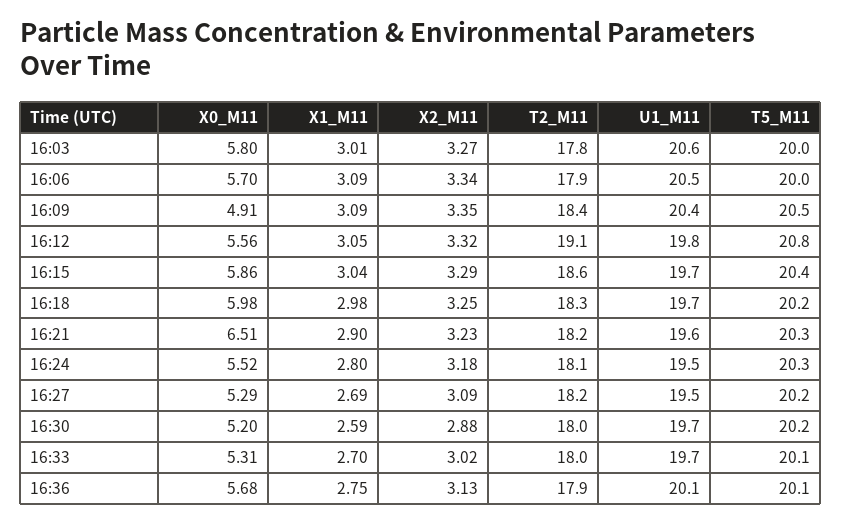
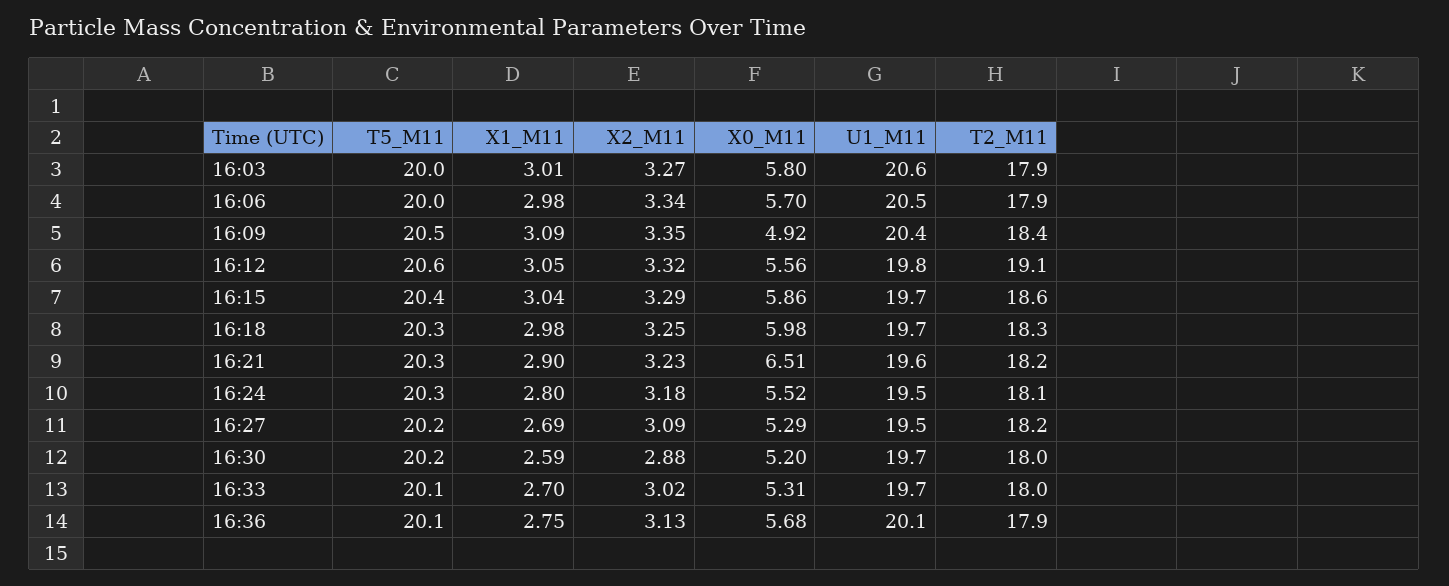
  {
    "X0_M11": {
      "16:03": 5.8,
      "16:06": 5.7,
-     "16:09": 4.91,
+     "16:09": 4.92,
      "16:12": 5.56,
      "16:15": 5.86,
      "16:18": 5.98,
      "16:21": 6.51,
      "16:24": 5.52,
      "16:27": 5.29,
      "16:30": 5.2,
      "16:33": 5.31,
      "16:36": 5.68
    },
    "X1_M11": {
      "16:03": 3.01,
-     "16:06": 3.09,
+     "16:06": 2.98,
      "16:09": 3.09,
      "16:12": 3.05,
      "16:15": 3.04,
      "16:18": 2.98,
      "16:21": 2.9,
      "16:24": 2.8,
      "16:27": 2.69,
      "16:30": 2.59,
      "16:33": 2.7,
      "16:36": 2.75
    },
    "X2_M11": {
      "16:03": 3.27,
      "16:06": 3.34,
      "16:09": 3.35,
      "16:12": 3.32,
      "16:15": 3.29,
      "16:18": 3.25,
      "16:21": 3.23,
      "16:24": 3.18,
      "16:27": 3.09,
      "16:30": 2.88,
      "16:33": 3.02,
      "16:36": 3.13
    },
    "T2_M11": {
-     "16:03": 17.8,
+     "16:03": 17.9,
      "16:06": 17.9,
      "16:09": 18.4,
      "16:12": 19.1,
      "16:15": 18.6,
      "16:18": 18.3,
      "16:21": 18.2,
      "16:24": 18.1,
      "16:27": 18.2,
      "16:30": 18,
      "16:33": 18,
      "16:36": 17.9
    },
    "U1_M11": {
      "16:03": 20.6,
      "16:06": 20.5,
      "16:09": 20.4,
      "16:12": 19.8,
      "16:15": 19.7,
      "16:18": 19.7,
      "16:21": 19.6,
      "16:24": 19.5,
      "16:27": 19.5,
      "16:30": 19.7,
      "16:33": 19.7,
      "16:36": 20.1
    },
    "T5_M11": {
      "16:03": 20,
      "16:06": 20,
      "16:09": 20.5,
-     "16:12": 20.8,
+     "16:12": 20.6,
      "16:15": 20.4,
-     "16:18": 20.2,
+     "16:18": 20.3,
      "16:21": 20.3,
      "16:24": 20.3,
      "16:27": 20.2,
      "16:30": 20.2,
      "16:33": 20.1,
      "16:36": 20.1
    }
  }

